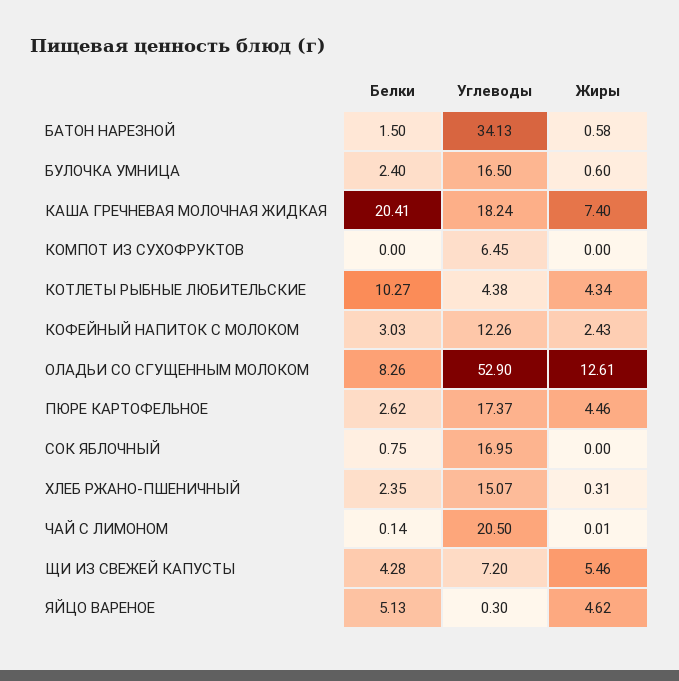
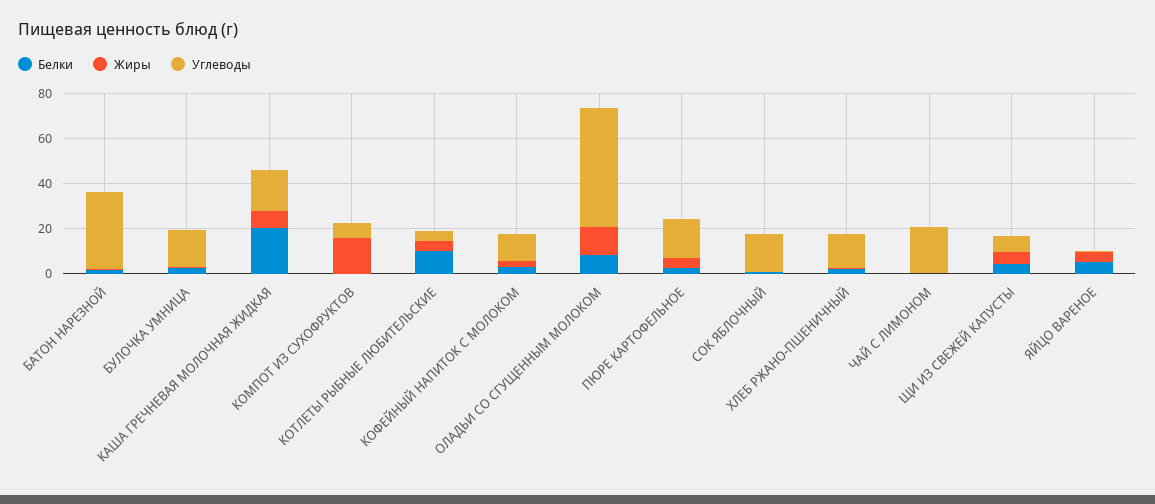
  {
    "Белки": {
      "БАТОН НАРЕЗНОЙ": 1.5,
      "БУЛОЧКА УМНИЦА": 2.4,
      "КАША ГРЕЧНЕВАЯ МОЛОЧНАЯ ЖИДКАЯ": 20.41,
      "КОМПОТ ИЗ СУХОФРУКТОВ": 0,
      "КОТЛЕТЫ РЫБНЫЕ ЛЮБИТЕЛЬСКИЕ": 10.27,
      "КОФЕЙНЫЙ НАПИТОК С МОЛОКОМ": 3.03,
      "ОЛАДЬИ СО СГУЩЕННЫМ МОЛОКОМ": 8.26,
      "ПЮРЕ КАРТОФЕЛЬНОЕ": 2.62,
      "СОК ЯБЛОЧНЫЙ": 0.75,
      "ХЛЕБ РЖАНО-ПШЕНИЧНЫЙ": 2.35,
      "ЧАЙ С ЛИМОНОМ": 0.14,
      "ЩИ ИЗ СВЕЖЕЙ КАПУСТЫ": 4.28,
      "ЯЙЦО ВАРЕНОЕ": 5.13
    },
    "Углеводы": {
      "БАТОН НАРЕЗНОЙ": 34.13,
      "БУЛОЧКА УМНИЦА": 16.5,
      "КАША ГРЕЧНЕВАЯ МОЛОЧНАЯ ЖИДКАЯ": 18.24,
      "КОМПОТ ИЗ СУХОФРУКТОВ": 6.45,
      "КОТЛЕТЫ РЫБНЫЕ ЛЮБИТЕЛЬСКИЕ": 4.38,
      "КОФЕЙНЫЙ НАПИТОК С МОЛОКОМ": 12.26,
      "ОЛАДЬИ СО СГУЩЕННЫМ МОЛОКОМ": 52.9,
      "ПЮРЕ КАРТОФЕЛЬНОЕ": 17.37,
      "СОК ЯБЛОЧНЫЙ": 16.95,
      "ХЛЕБ РЖАНО-ПШЕНИЧНЫЙ": 15.07,
      "ЧАЙ С ЛИМОНОМ": 20.5,
      "ЩИ ИЗ СВЕЖЕЙ КАПУСТЫ": 7.2,
      "ЯЙЦО ВАРЕНОЕ": 0.3
    },
    "Жиры": {
      "БАТОН НАРЕЗНОЙ": 0.58,
      "БУЛОЧКА УМНИЦА": 0.6,
      "КАША ГРЕЧНЕВАЯ МОЛОЧНАЯ ЖИДКАЯ": 7.4,
-     "КОМПОТ ИЗ СУХОФРУКТОВ": 0,
+     "КОМПОТ ИЗ СУХОФРУКТОВ": 15,
      "КОТЛЕТЫ РЫБНЫЕ ЛЮБИТЕЛЬСКИЕ": 4.34,
      "КОФЕЙНЫЙ НАПИТОК С МОЛОКОМ": 2.43,
      "ОЛАДЬИ СО СГУЩЕННЫМ МОЛОКОМ": 12.61,
      "ПЮРЕ КАРТОФЕЛЬНОЕ": 4.46,
      "СОК ЯБЛОЧНЫЙ": 0,
      "ХЛЕБ РЖАНО-ПШЕНИЧНЫЙ": 0.31,
      "ЧАЙ С ЛИМОНОМ": 0.01,
      "ЩИ ИЗ СВЕЖЕЙ КАПУСТЫ": 5.46,
      "ЯЙЦО ВАРЕНОЕ": 4.62
    }
  }

